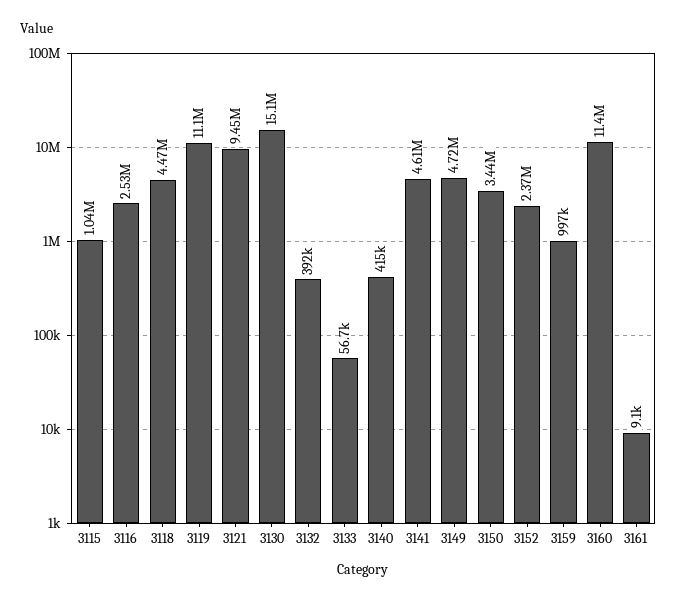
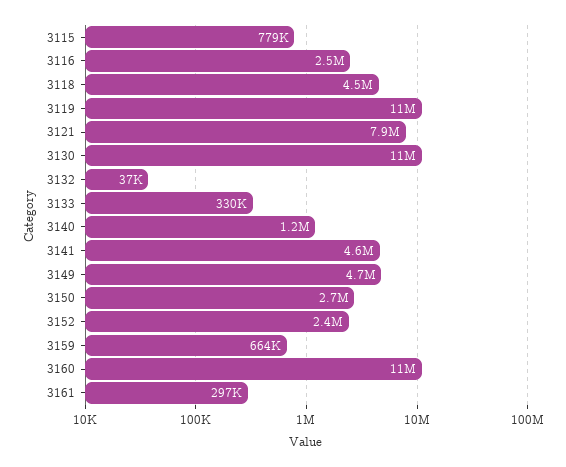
  {
-   "3115": 1040000,
+   "3115": 779000,
    "3116": 2530000,
    "3118": 4470000,
    "3119": 11100000,
-   "3121": 9450000,
+   "3121": 7900000,
-   "3130": 15100000,
+   "3130": 11000000,
-   "3132": 392000,
+   "3132": 37000,
-   "3133": 56700,
+   "3133": 330000,
-   "3140": 415000,
+   "3140": 1200000,
    "3141": 4610000,
    "3149": 4720000,
-   "3150": 3440000,
+   "3150": 2700000,
    "3152": 2370000,
-   "3159": 997000,
+   "3159": 664000,
    "3160": 11400000,
-   "3161": 9100
+   "3161": 297000
  }

